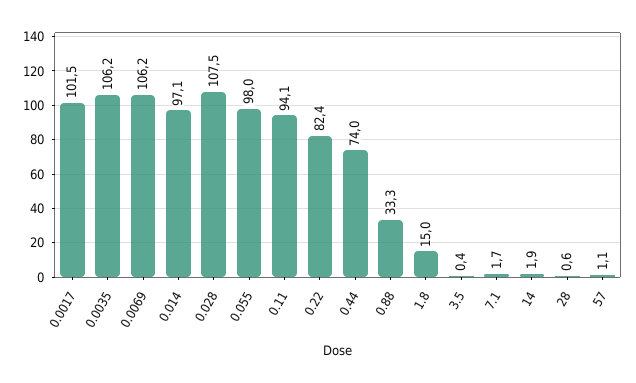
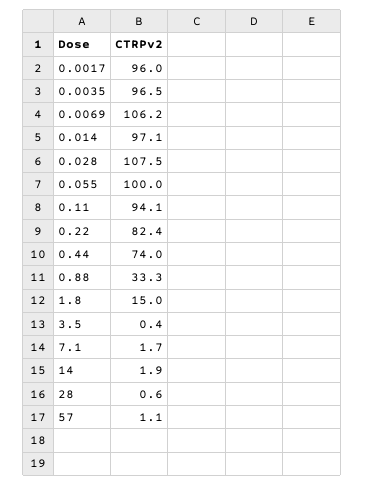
  {
-   "0.0017": 101.5,
+   "0.0017": 96,
-   "0.0035": 106.2,
+   "0.0035": 96.5,
    "0.0069": 106.2,
    "0.014": 97.1,
    "0.028": 107.5,
-   "0.055": 98,
+   "0.055": 100,
    "0.11": 94.1,
    "0.22": 82.4,
    "0.44": 74,
    "0.88": 33.3,
    "1.8": 15,
    "3.5": 0.4,
    "7.1": 1.7,
    "14": 1.9,
    "28": 0.6,
    "57": 1.1
  }

